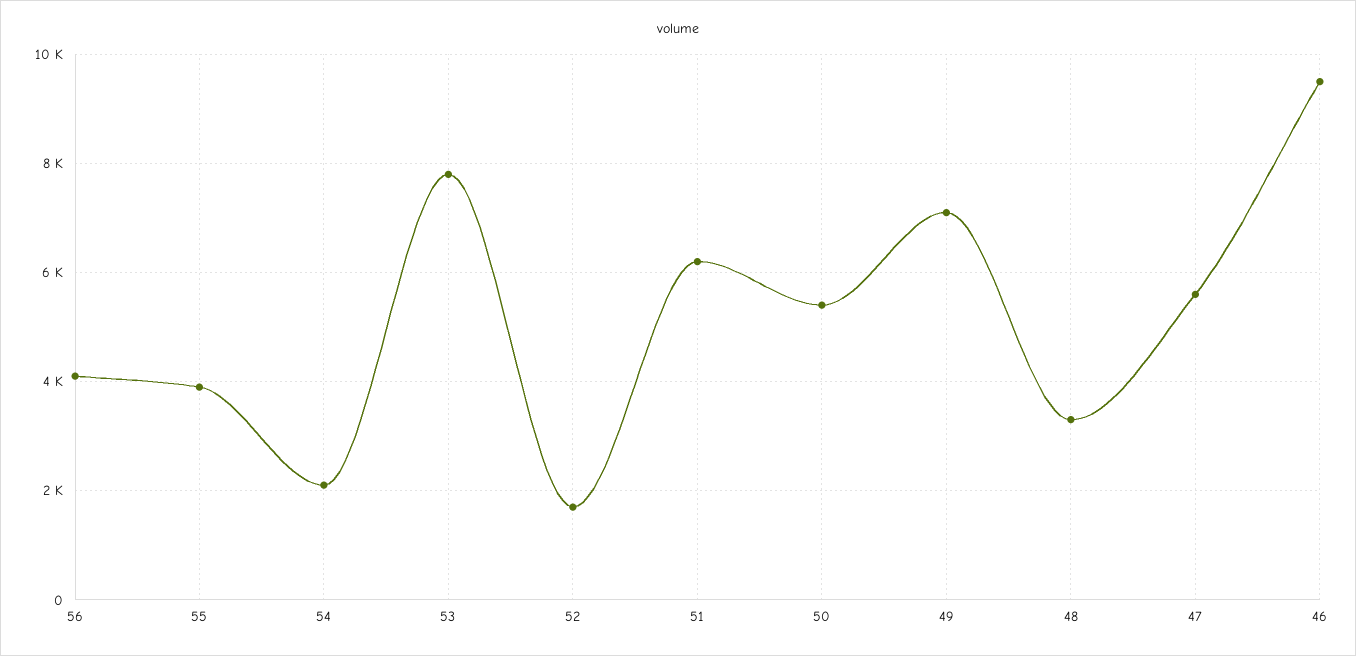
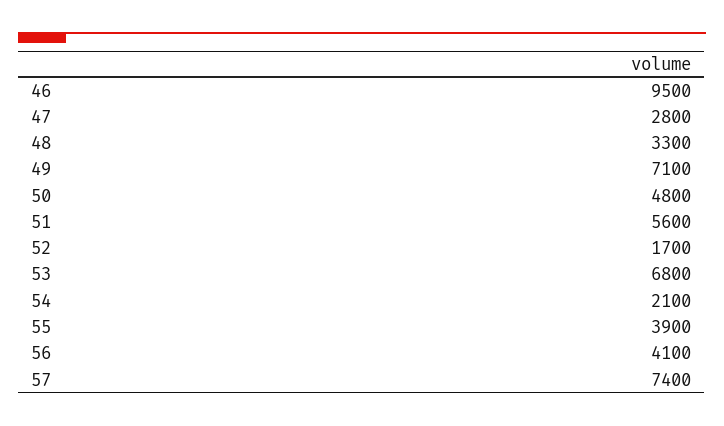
  {
    "56": 4100,
    "55": 3900,
    "54": 2100,
-   "53": 7800,
+   "53": 6800,
    "52": 1700,
-   "51": 6200,
+   "51": 5600,
-   "50": 5400,
+   "50": 4800,
    "49": 7100,
    "48": 3300,
-   "47": 5600,
+   "47": 2800,
-   "46": 9500
+   "46": 9500,
+   "57": 7400
  }

